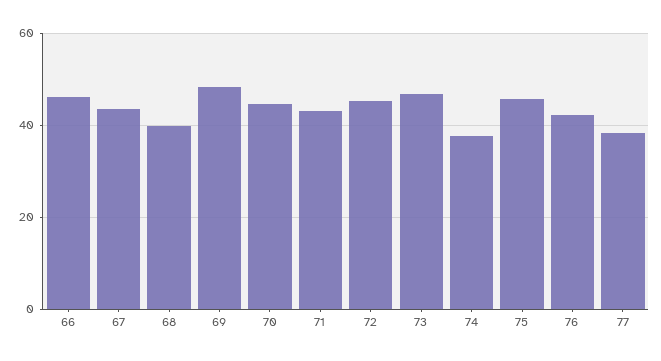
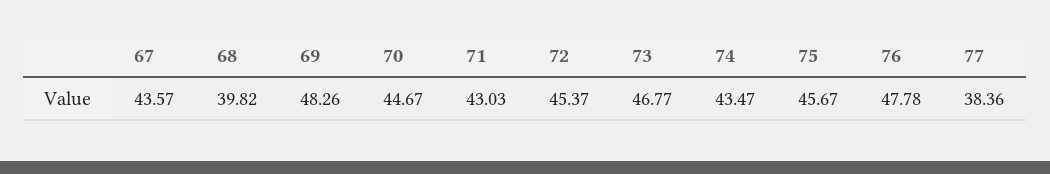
  {
-   "66": 46,
    "67": 43.57,
    "68": 39.82,
    "69": 48.26,
    "70": 44.67,
    "71": 43.03,
    "72": 45.37,
    "73": 46.77,
-   "74": 38,
+   "74": 43.47,
    "75": 45.67,
-   "76": 42,
+   "76": 47.78,
    "77": 38.36
  }

